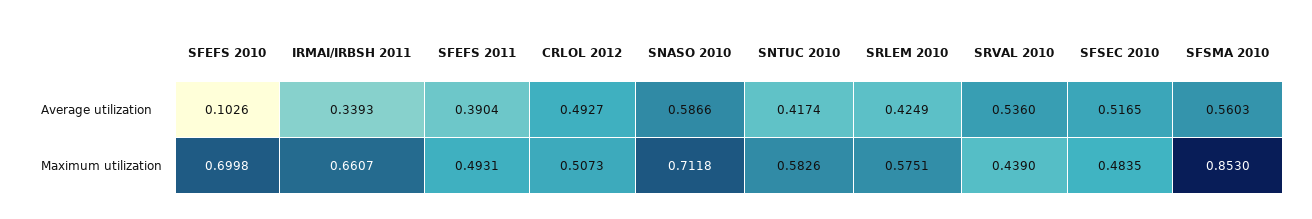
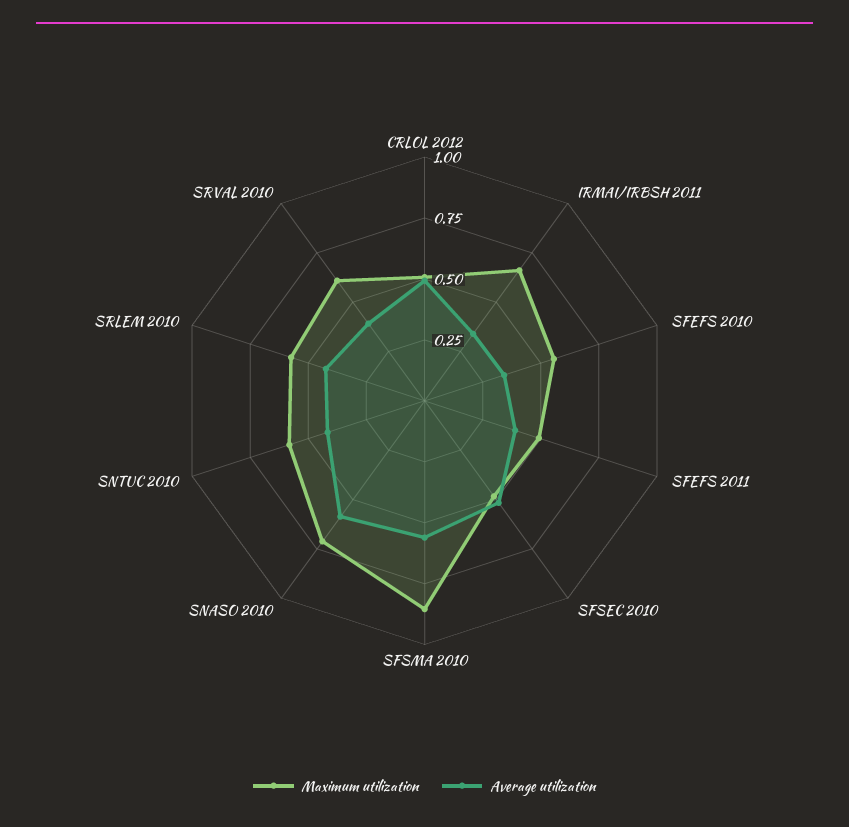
  {
    "Average utilization": {
-     "SFEFS 2010": 0.1026,
+     "SFEFS 2010": 0.35,
      "IRMAI/IRBSH 2011": 0.3393,
      "SFEFS 2011": 0.3904,
      "CRLOL 2012": 0.4927,
      "SNASO 2010": 0.5866,
      "SNTUC 2010": 0.4174,
      "SRLEM 2010": 0.4249,
-     "SRVAL 2010": 0.536,
+     "SRVAL 2010": 0.4,
      "SFSEC 2010": 0.5165,
      "SFSMA 2010": 0.5603
    },
    "Maximum utilization": {
-     "SFEFS 2010": 0.6998,
+     "SFEFS 2010": 0.55,
      "IRMAI/IRBSH 2011": 0.6607,
      "SFEFS 2011": 0.4931,
      "CRLOL 2012": 0.5073,
      "SNASO 2010": 0.7118,
      "SNTUC 2010": 0.5826,
      "SRLEM 2010": 0.5751,
-     "SRVAL 2010": 0.439,
+     "SRVAL 2010": 0.6,
      "SFSEC 2010": 0.4835,
      "SFSMA 2010": 0.853
    }
  }

